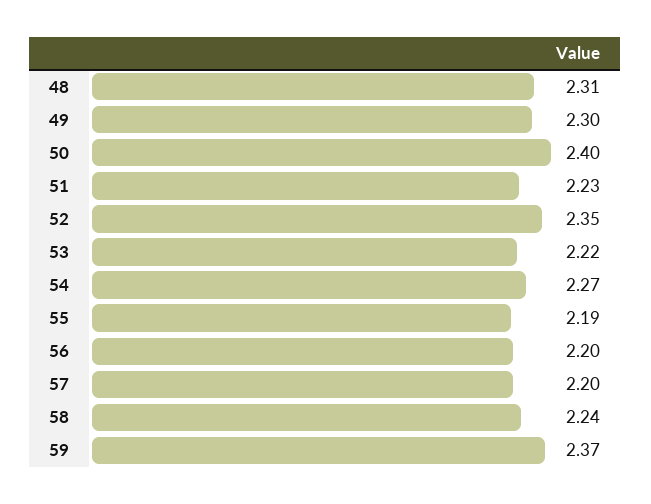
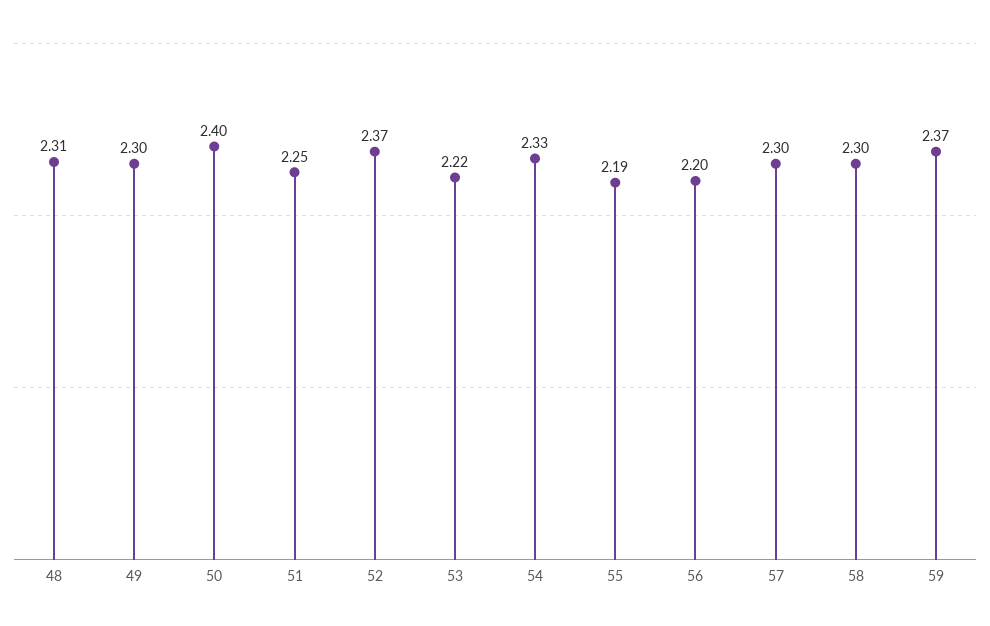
  {
    "48": 2.31,
    "49": 2.3,
    "50": 2.4,
-   "51": 2.23,
+   "51": 2.25,
-   "52": 2.35,
+   "52": 2.37,
    "53": 2.22,
-   "54": 2.27,
+   "54": 2.33,
    "55": 2.19,
    "56": 2.2,
-   "57": 2.2,
+   "57": 2.3,
-   "58": 2.24,
+   "58": 2.3,
    "59": 2.37
  }

